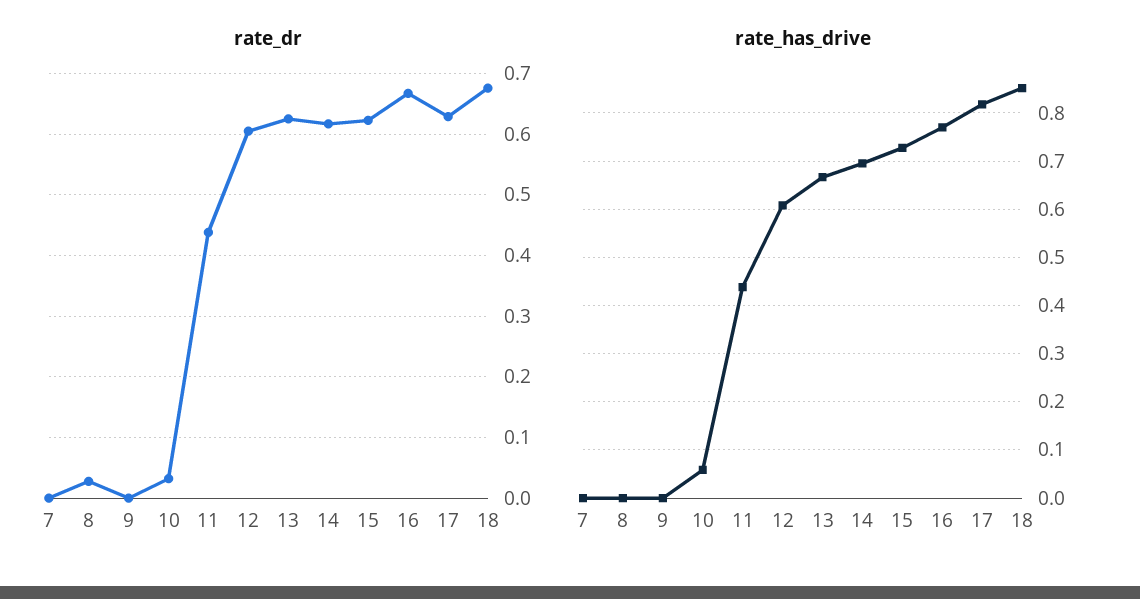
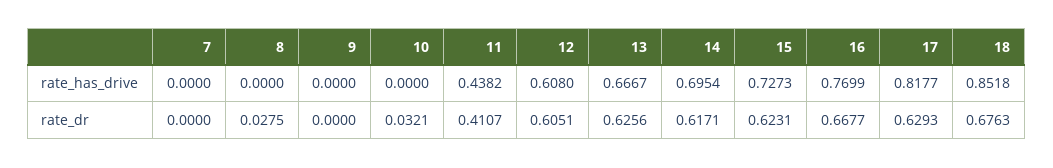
  {
    "rate_dr": {
      "7": 0,
      "8": 0.0275,
      "9": 0,
      "10": 0.0321,
-     "11": 0.44,
+     "11": 0.4107,
      "12": 0.6051,
      "13": 0.6256,
      "14": 0.6171,
      "15": 0.6231,
      "16": 0.6677,
      "17": 0.6293,
      "18": 0.6763
    },
    "rate_has_drive": {
      "7": 0,
      "8": 0,
      "9": 0,
-     "10": 0.06,
+     "10": 0,
      "11": 0.4382,
      "12": 0.608,
      "13": 0.6667,
      "14": 0.6954,
      "15": 0.7273,
      "16": 0.7699,
      "17": 0.8177,
      "18": 0.8518
    }
  }

